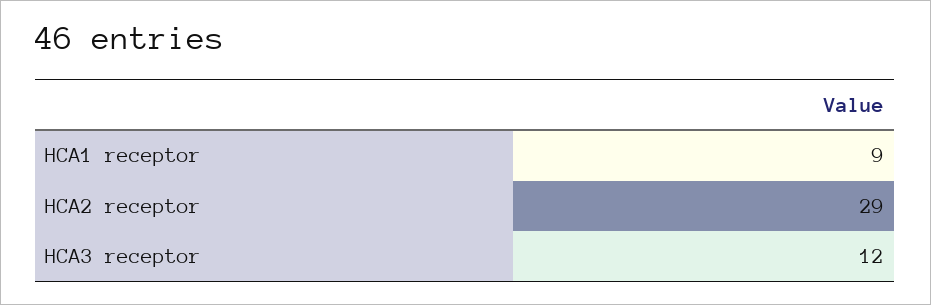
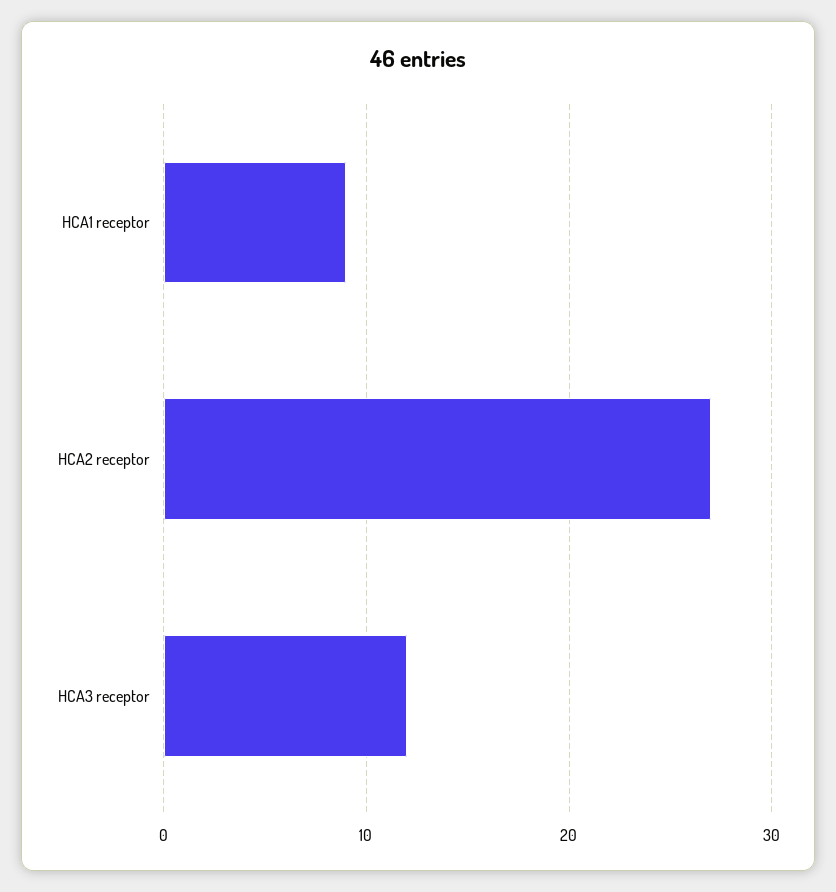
  {
    "HCA1 receptor": 9,
-   "HCA2 receptor": 29,
+   "HCA2 receptor": 27,
    "HCA3 receptor": 12
  }

